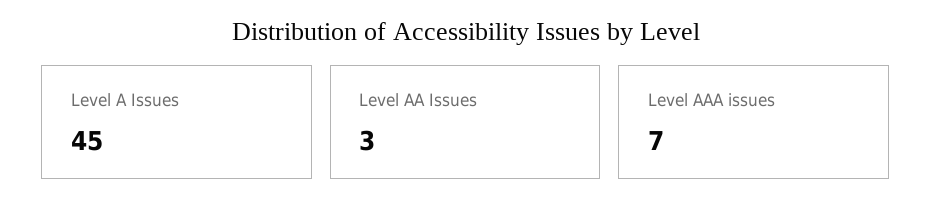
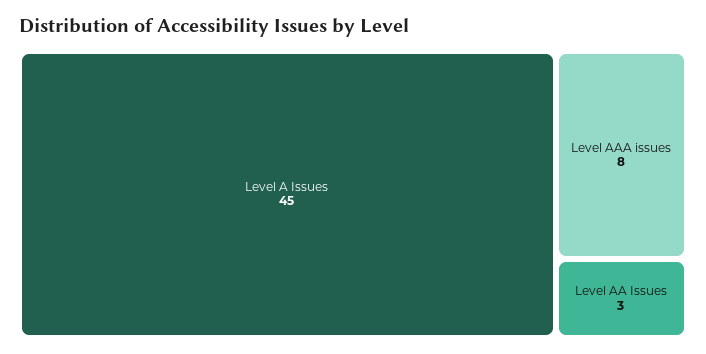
  {
    "Level A Issues": 45,
    "Level AA Issues": 3,
-   "Level AAA issues": 7
+   "Level AAA issues": 8
  }

